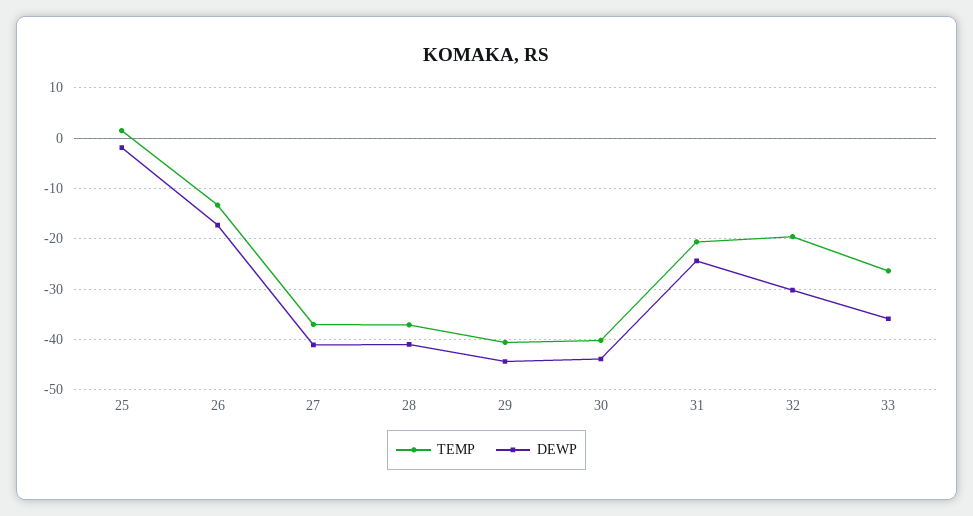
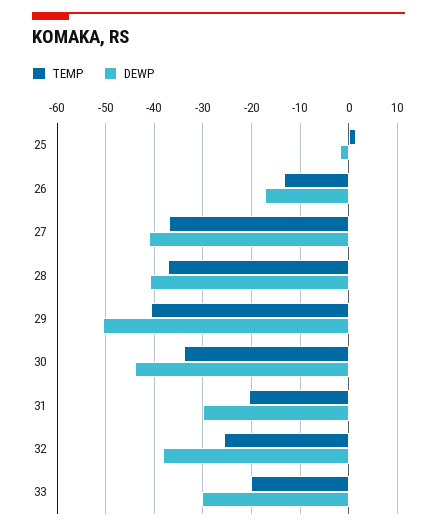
  {
    "TEMP": {
      "25": 2,
      "26": -14,
      "27": -38,
      "28": -38,
      "29": -40,
-     "30": -40,
+     "30": -34,
      "31": -20,
-     "32": -20,
+     "32": -26,
-     "33": -26
+     "33": -20
    },
    "DEWP": {
      "25": -2,
      "26": -18,
      "27": -42,
      "28": -42,
-     "29": -44,
+     "29": -50,
      "30": -44,
-     "31": -24,
+     "31": -30,
-     "32": -30,
+     "32": -38,
-     "33": -36
+     "33": -30
    }
  }

